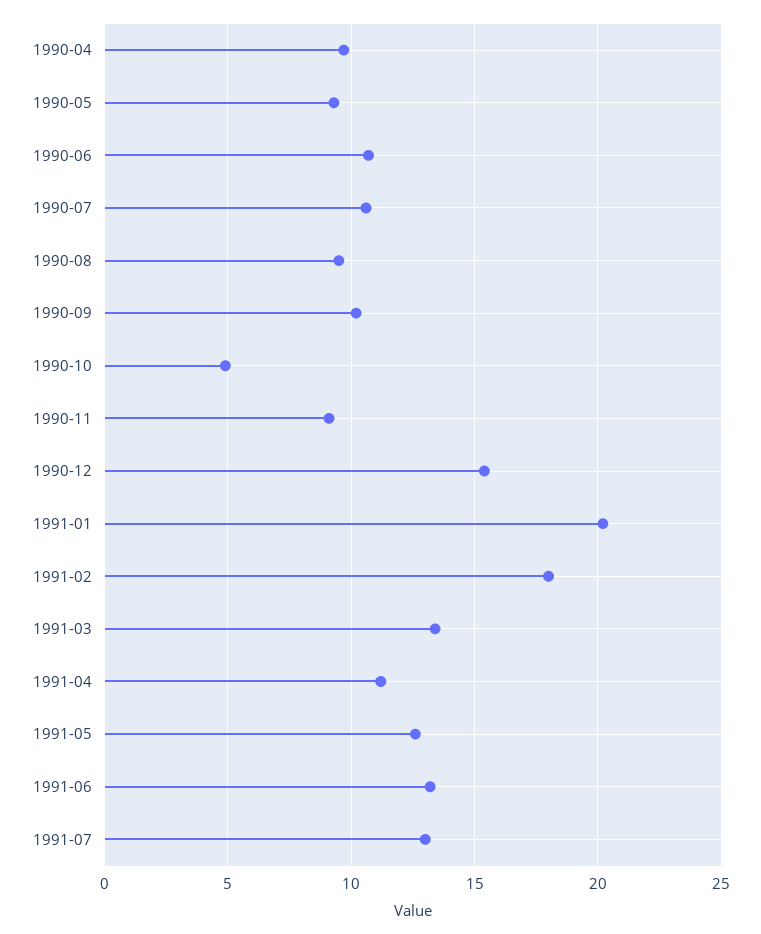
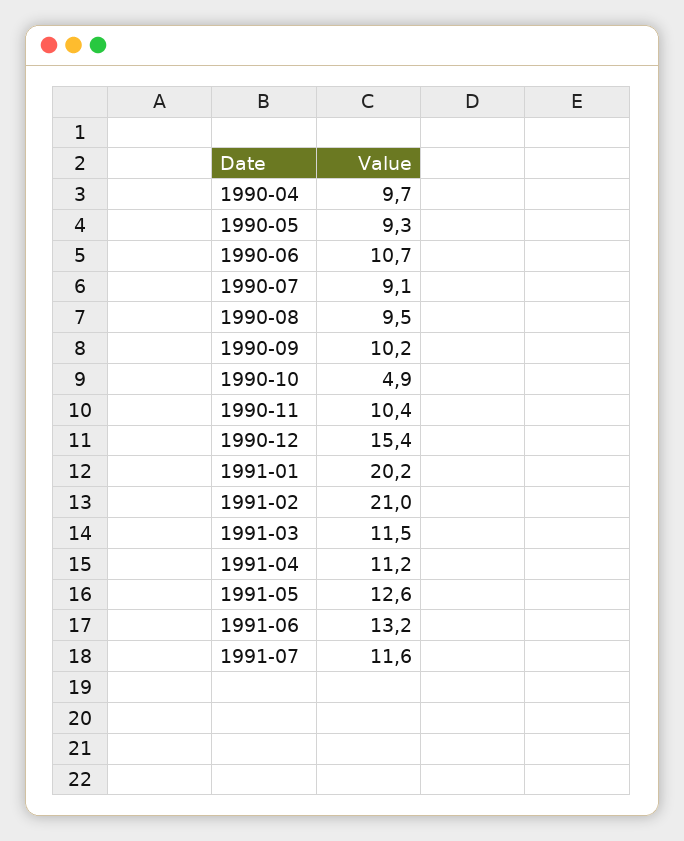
  {
    "1990-04": 9.7,
    "1990-05": 9.3,
    "1990-06": 10.7,
-   "1990-07": 10.5,
+   "1990-07": 9.1,
    "1990-08": 9.5,
    "1990-09": 10.2,
    "1990-10": 4.9,
-   "1990-11": 9,
+   "1990-11": 10.4,
    "1990-12": 15.4,
    "1991-01": 20.2,
-   "1991-02": 18,
+   "1991-02": 21,
-   "1991-03": 13.5,
+   "1991-03": 11.5,
    "1991-04": 11.2,
    "1991-05": 12.6,
    "1991-06": 13.2,
-   "1991-07": 13
+   "1991-07": 11.6
  }

